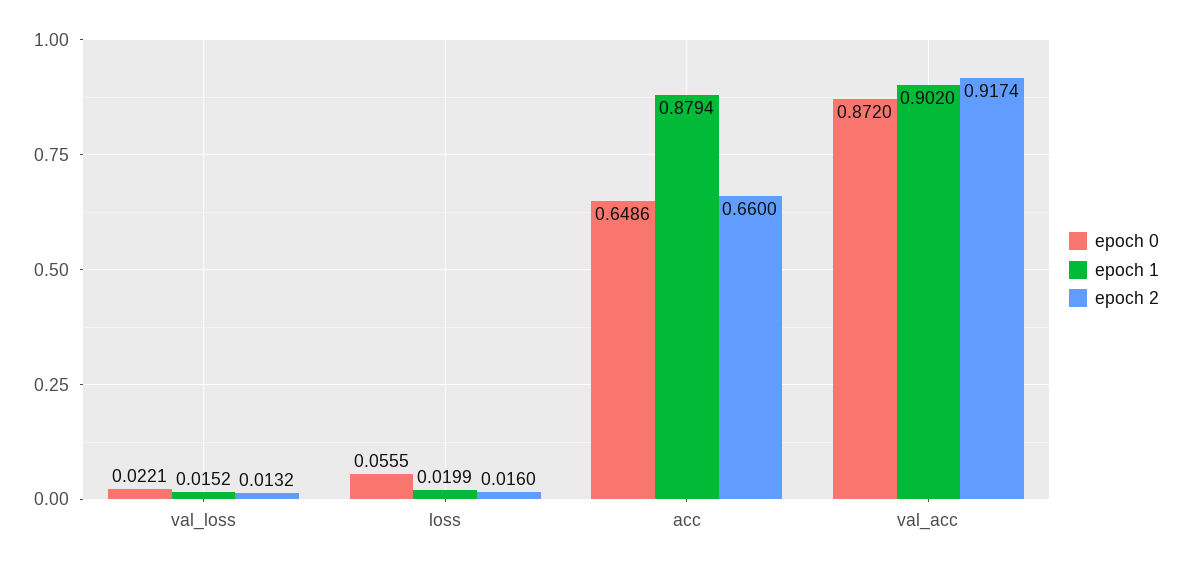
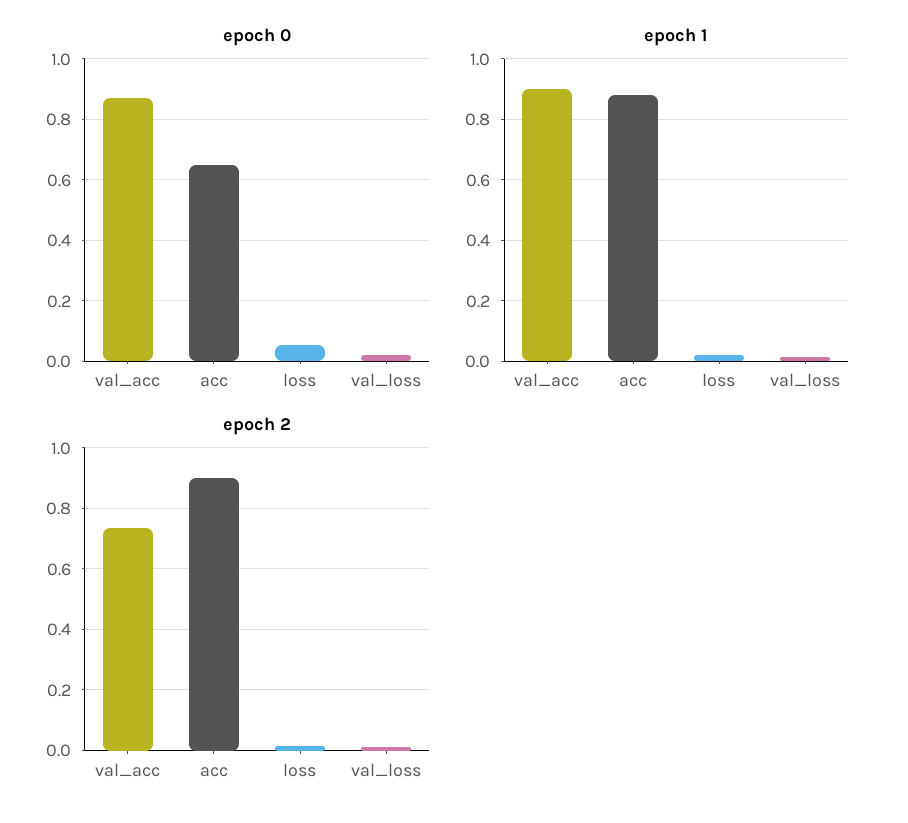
  {
    "epoch 0": {
      "val_loss": 0.0221,
      "loss": 0.0555,
      "acc": 0.6486,
      "val_acc": 0.872
    },
    "epoch 1": {
      "val_loss": 0.0152,
      "loss": 0.0199,
      "acc": 0.8794,
      "val_acc": 0.902
    },
    "epoch 2": {
      "val_loss": 0.0132,
      "loss": 0.016,
-     "acc": 0.66,
+     "acc": 0.9,
-     "val_acc": 0.9174
+     "val_acc": 0.74
    }
  }

